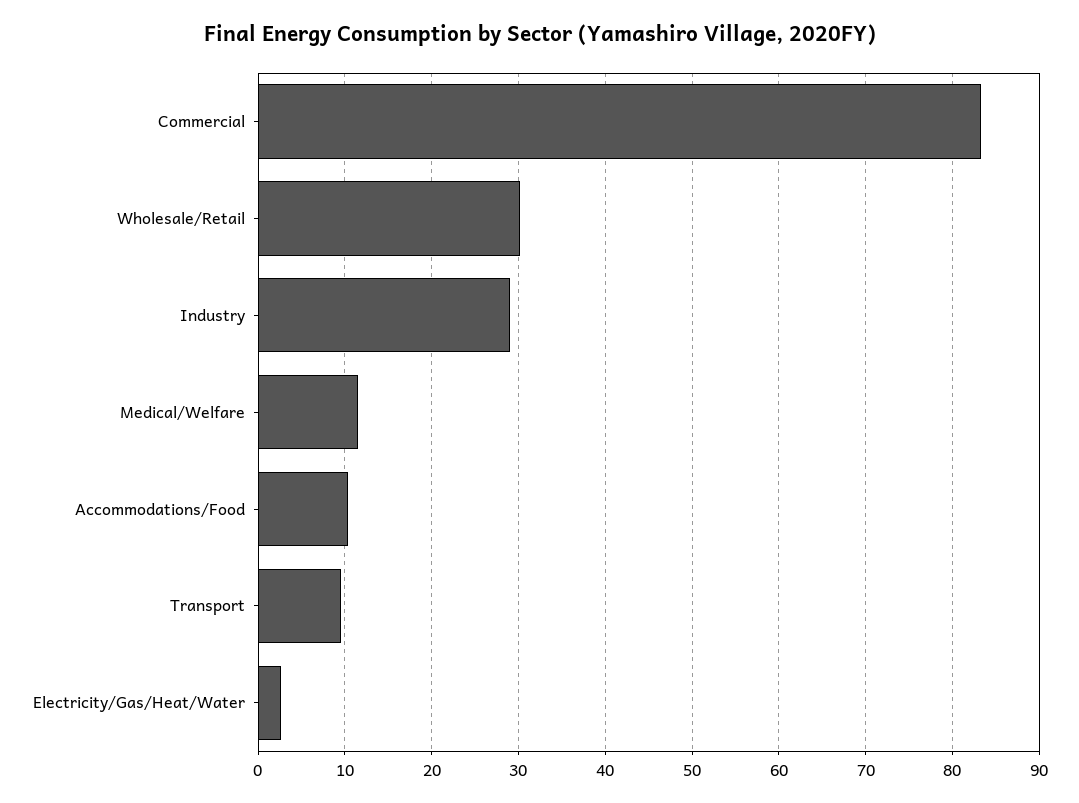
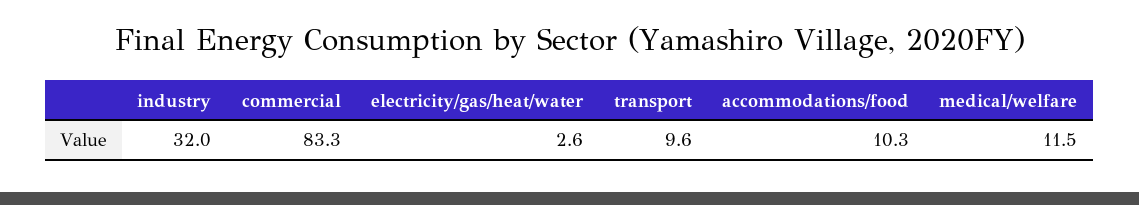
  {
    "Commercial": 83.3,
-   "Wholesale/Retail": 30,
-   "Industry": 29,
+   "Industry": 32,
    "Medical/Welfare": 11.5,
    "Accommodations/Food": 10.3,
    "Transport": 9.6,
    "Electricity/Gas/Heat/Water": 2.6
  }

